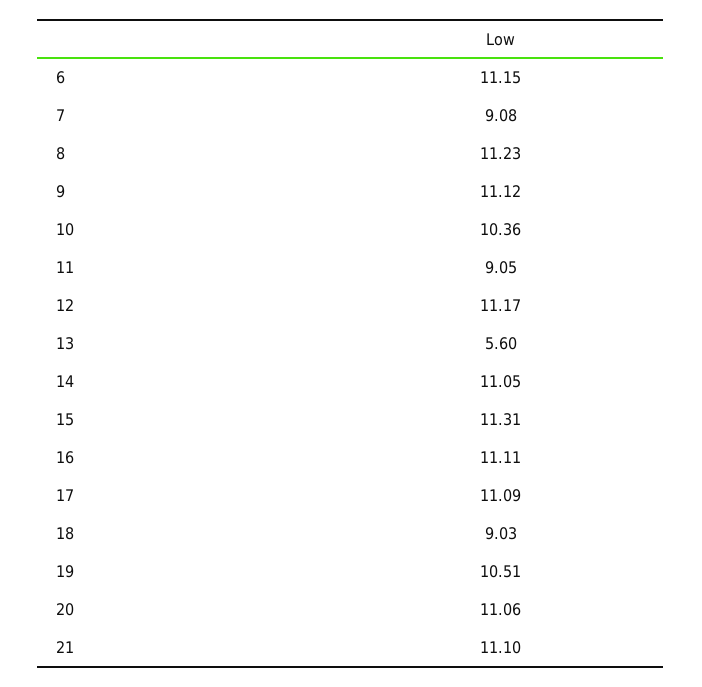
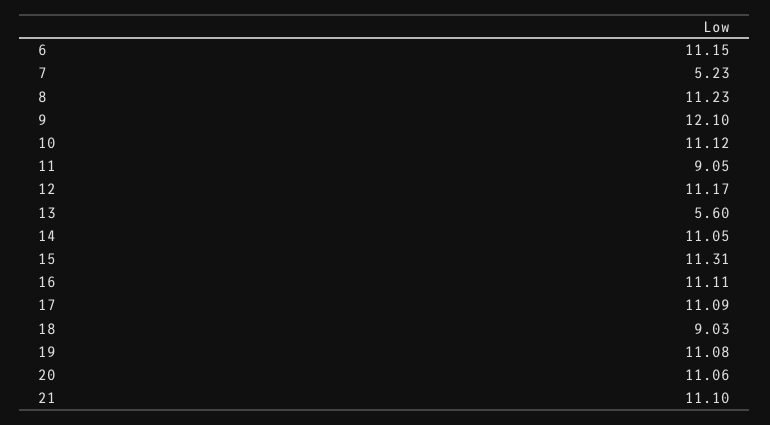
  {
    "6": 11.15,
-   "7": 9.08,
+   "7": 5.23,
    "8": 11.23,
-   "9": 11.12,
+   "9": 12.1,
-   "10": 10.36,
+   "10": 11.12,
    "11": 9.05,
    "12": 11.17,
    "13": 5.6,
    "14": 11.05,
    "15": 11.31,
    "16": 11.11,
    "17": 11.09,
    "18": 9.03,
-   "19": 10.51,
+   "19": 11.08,
    "20": 11.06,
    "21": 11.1
  }

